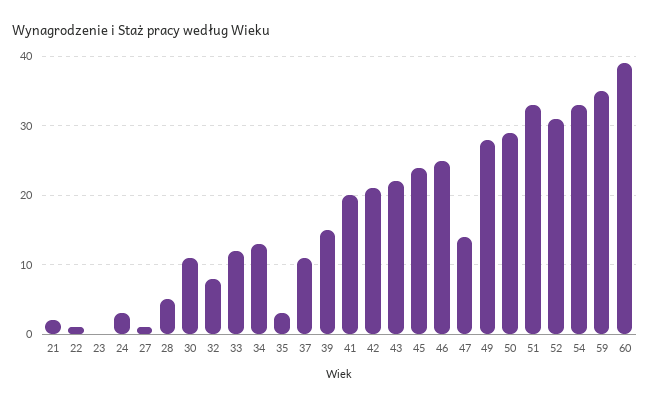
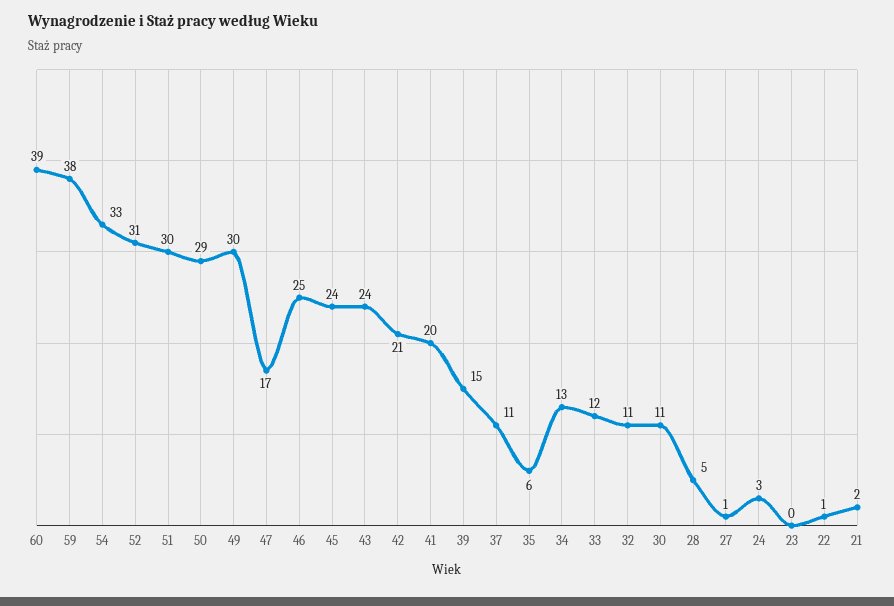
  {
    "21": 2,
    "22": 1,
    "23": 0,
    "24": 3,
    "27": 1,
    "28": 5,
    "30": 11,
-   "32": 8,
+   "32": 11,
    "33": 12,
    "34": 13,
-   "35": 3,
+   "35": 6,
    "37": 11,
    "39": 15,
    "41": 20,
    "42": 21,
-   "43": 22,
+   "43": 24,
    "45": 24,
    "46": 25,
-   "47": 14,
+   "47": 17,
-   "49": 28,
+   "49": 30,
    "50": 29,
-   "51": 33,
+   "51": 30,
    "52": 31,
    "54": 33,
-   "59": 35,
+   "59": 38,
    "60": 39
  }

